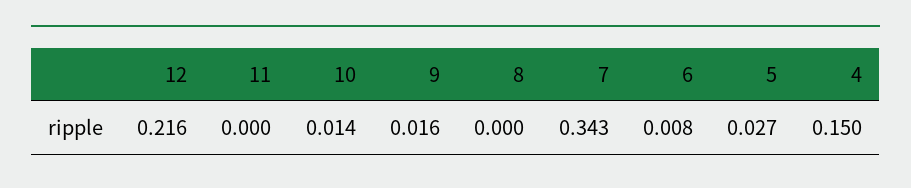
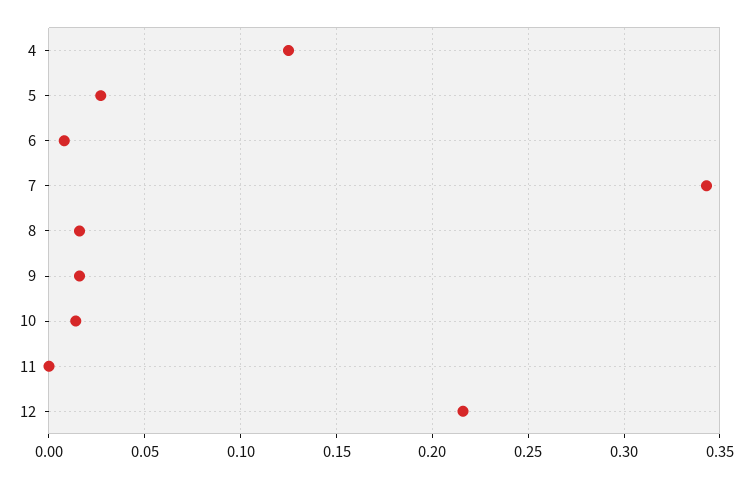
  {
    "12": 0.216,
    "11": 0,
    "10": 0.014,
    "9": 0.016,
-   "8": 0,
+   "8": 0.015,
    "7": 0.343,
    "6": 0.008,
    "5": 0.027,
-   "4": 0.15
+   "4": 0.125
  }

